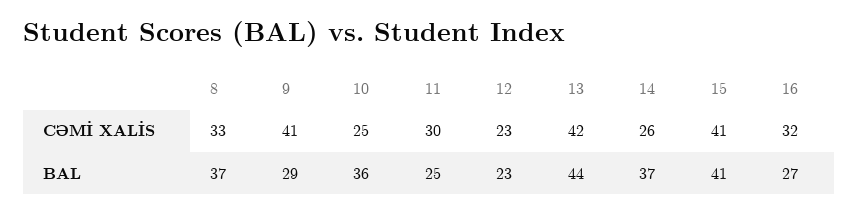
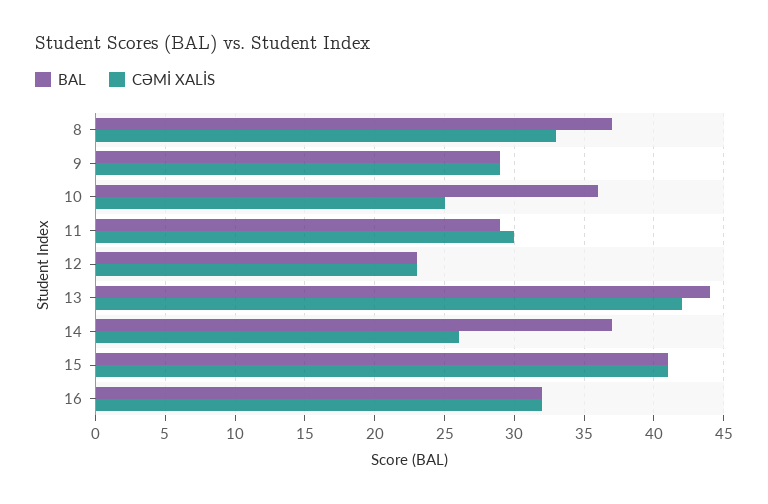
  {
    "CƏMİ XALİS": {
      "8": 33,
-     "9": 41,
+     "9": 29,
      "10": 25,
      "11": 30,
      "12": 23,
      "13": 42,
      "14": 26,
      "15": 41,
      "16": 32
    },
    "BAL": {
      "8": 37,
      "9": 29,
      "10": 36,
-     "11": 25,
+     "11": 29,
      "12": 23,
      "13": 44,
      "14": 37,
      "15": 41,
-     "16": 27
+     "16": 32
    }
  }

